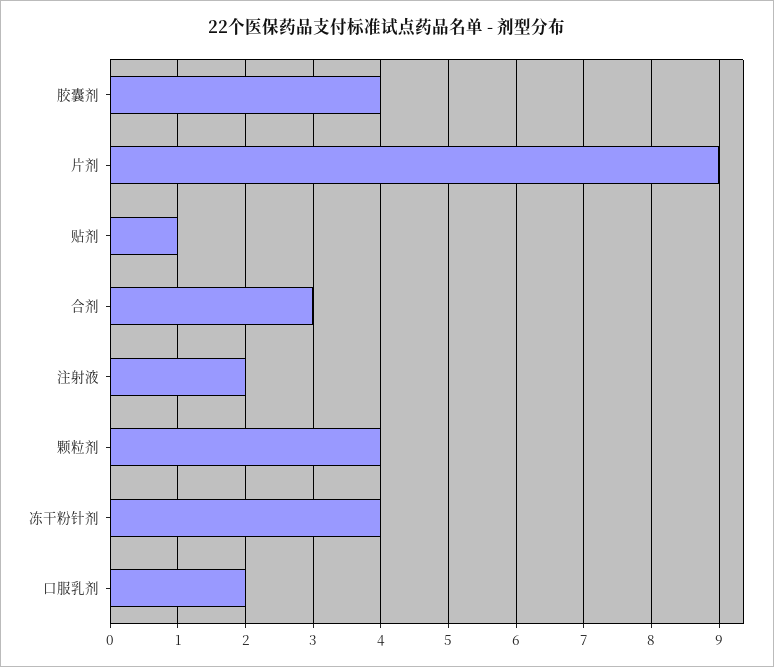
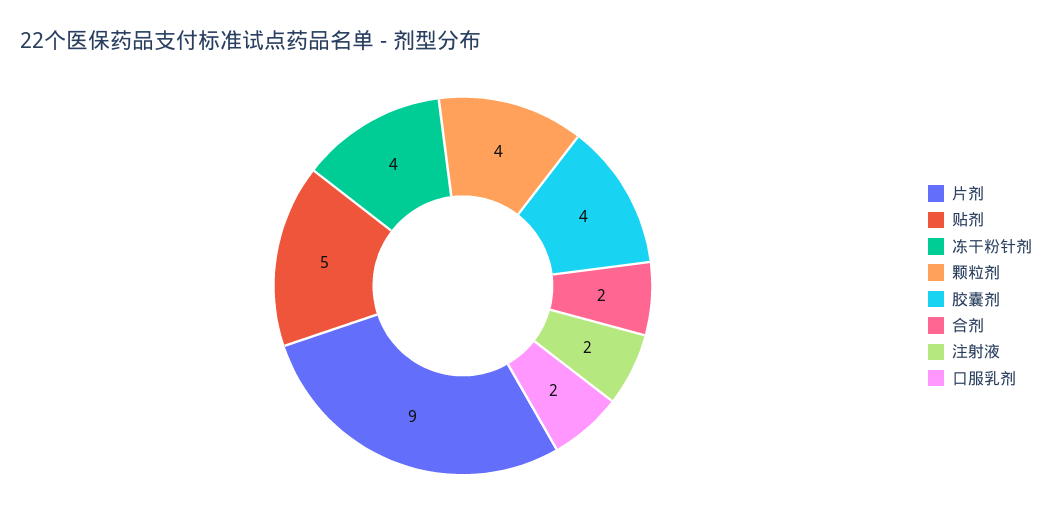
  {
    "胶囊剂": 4,
    "片剂": 9,
-   "贴剂": 1,
+   "贴剂": 5,
-   "合剂": 3,
+   "合剂": 2,
    "注射液": 2,
    "颗粒剂": 4,
    "冻干粉针剂": 4,
    "口服乳剂": 2
  }

